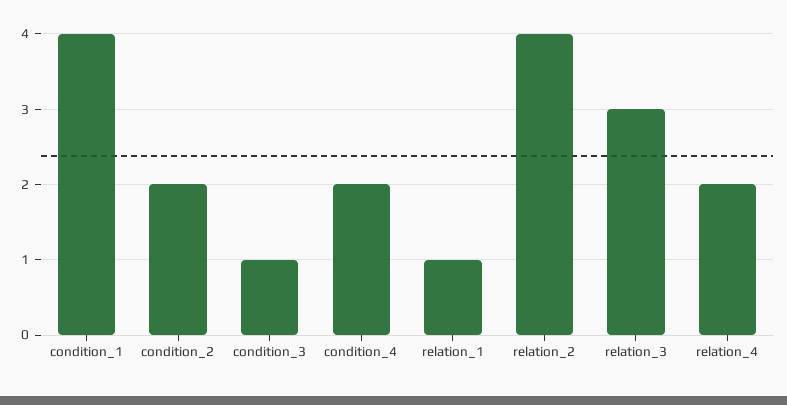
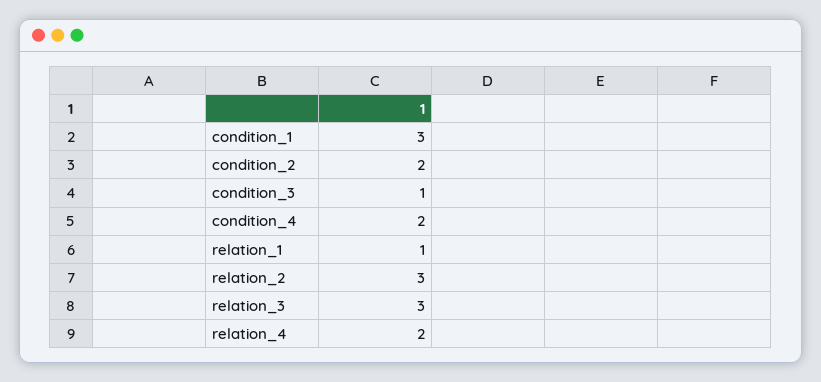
  {
-   "condition_1": 4,
+   "condition_1": 3,
    "condition_2": 2,
    "condition_3": 1,
    "condition_4": 2,
    "relation_1": 1,
-   "relation_2": 4,
+   "relation_2": 3,
    "relation_3": 3,
    "relation_4": 2
  }

